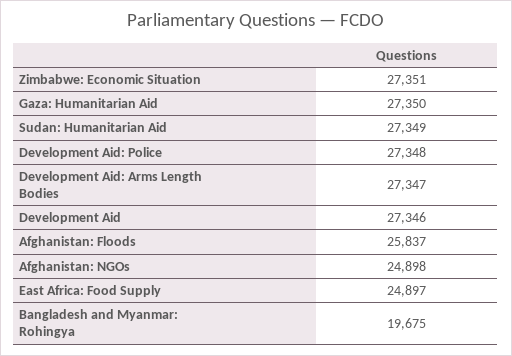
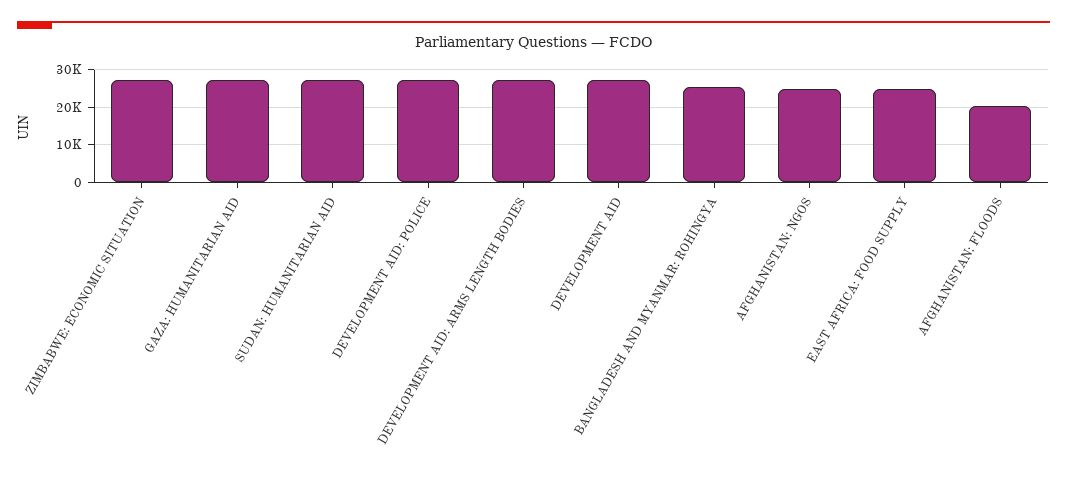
  {
    "Zimbabwe: Economic Situation": 27351,
    "Gaza: Humanitarian Aid": 27350,
    "Sudan: Humanitarian Aid": 27349,
    "Development Aid: Police": 27348,
    "Development Aid: Arms Length Bodies": 27347,
    "Development Aid": 27346,
-   "Afghanistan: Floods": 25837,
+   "Afghanistan: Floods": 20000,
    "Afghanistan: NGOs": 24898,
    "East Africa: Food Supply": 24897,
-   "Bangladesh and Myanmar: Rohingya": 19675
+   "Bangladesh and Myanmar: Rohingya": 26000
  }

